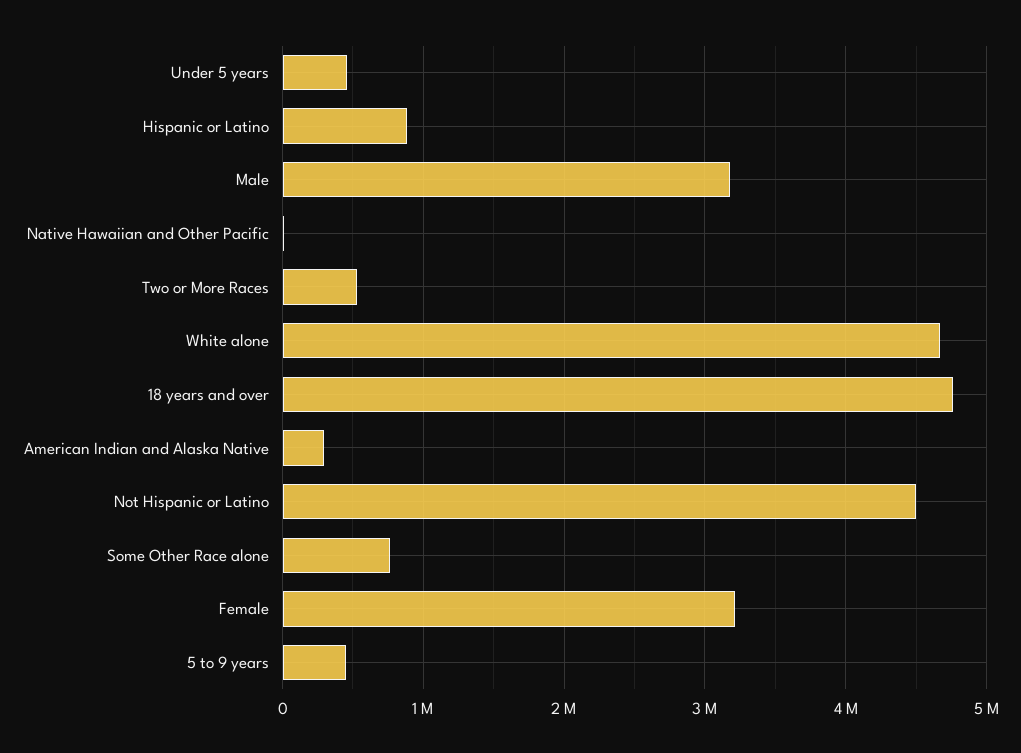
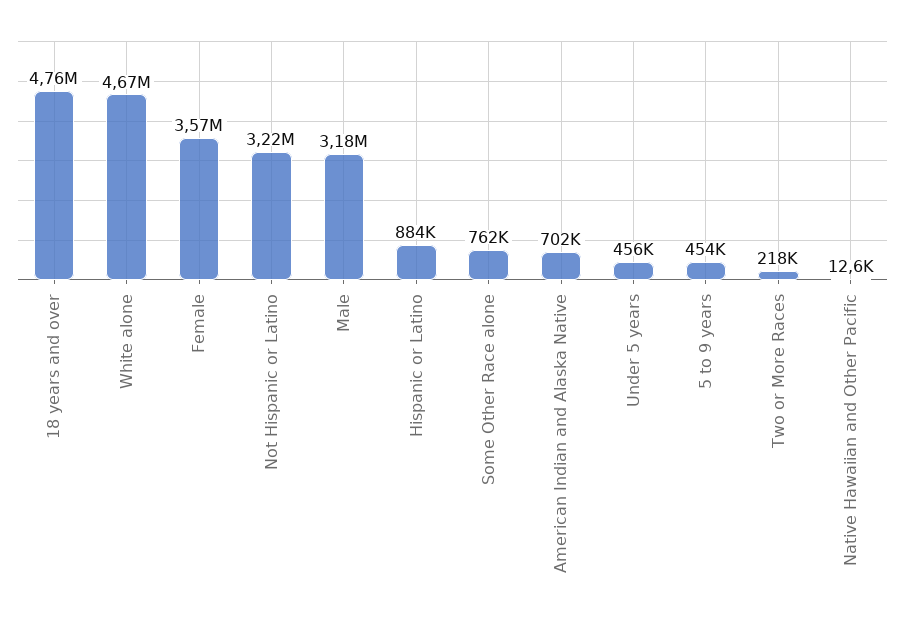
  {
    "Under 5 years": 456000,
    "Hispanic or Latino": 884000,
    "Male": 3180000,
    "Native Hawaiian and Other Pacific": 12600,
-   "Two or More Races": 500000,
+   "Two or More Races": 218000,
    "White alone": 4670000,
    "18 years and over": 4760000,
-   "American Indian and Alaska Native": 300000,
+   "American Indian and Alaska Native": 702000,
-   "Not Hispanic or Latino": 4500000,
+   "Not Hispanic or Latino": 3220000,
    "Some Other Race alone": 762000,
-   "Female": 3200000,
+   "Female": 3570000,
    "5 to 9 years": 454000
  }

